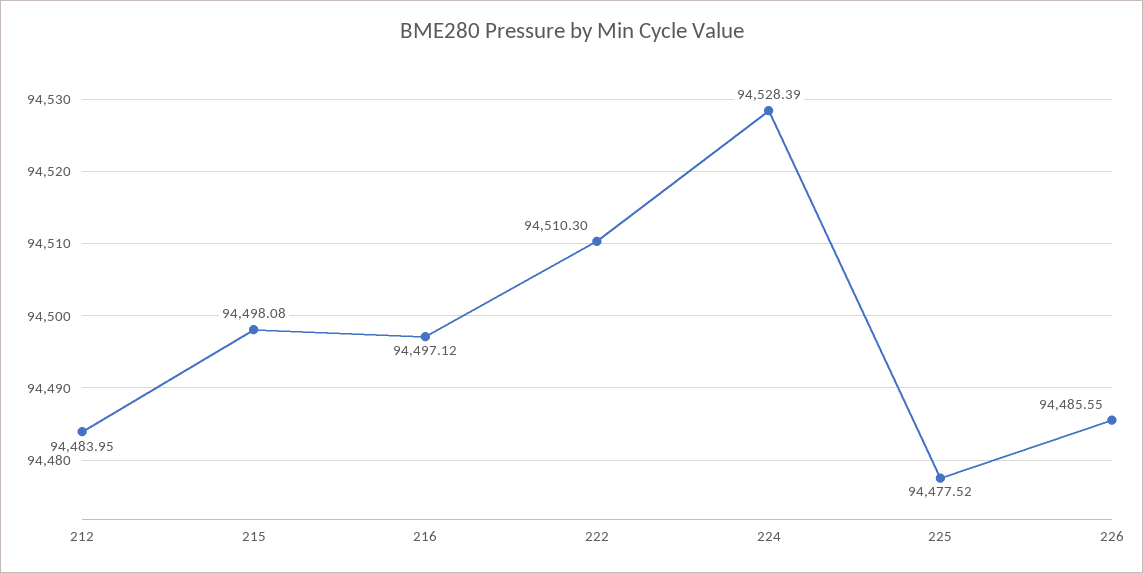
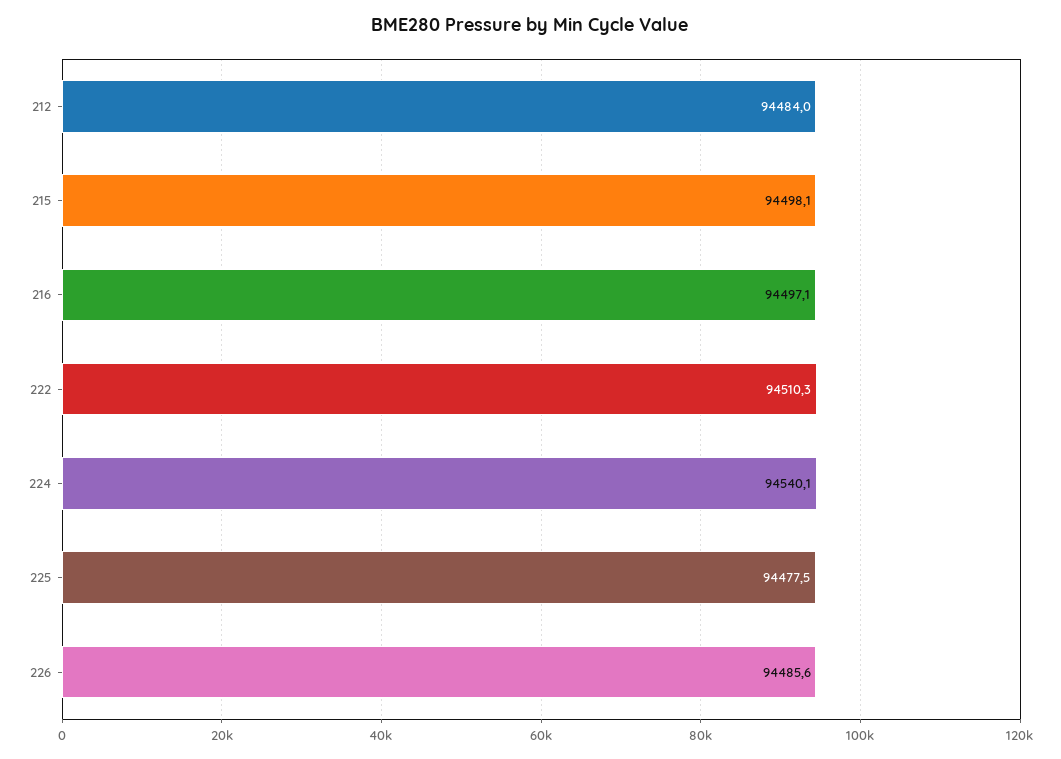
  {
    "212": 94483.95,
    "215": 94498.08,
    "216": 94497.12,
    "222": 94510.3,
-   "224": 94528.39,
+   "224": 94540.1,
    "225": 94477.52,
    "226": 94485.55
  }

